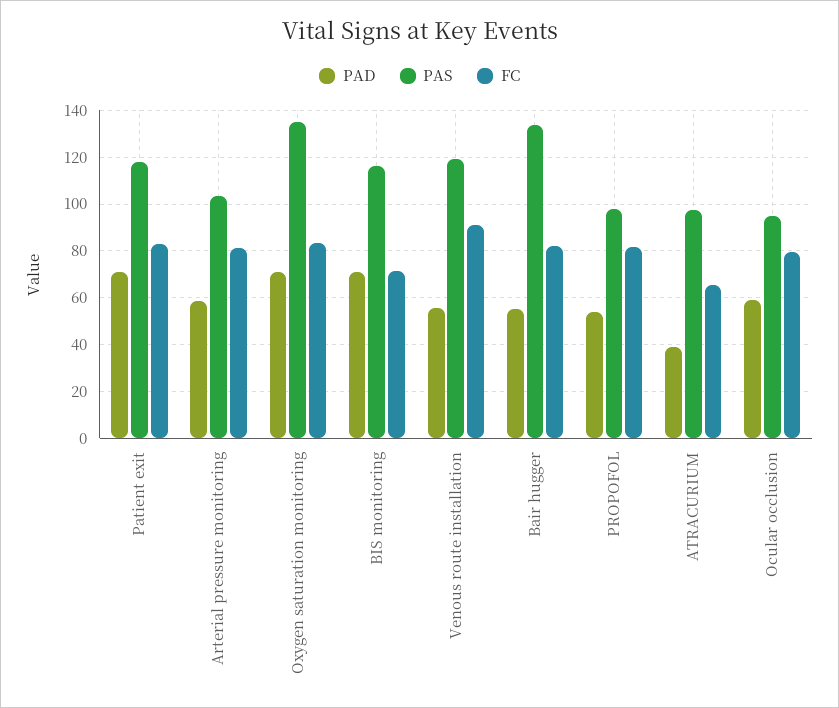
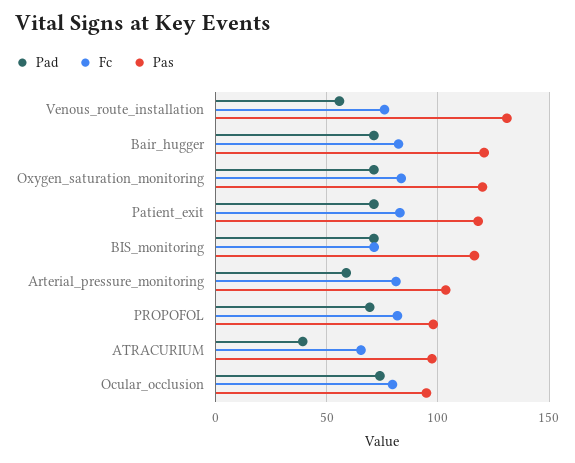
  {
    "PAD": {
      "Patient exit": 70,
      "Arterial pressure monitoring": 60,
      "Oxygen saturation monitoring": 70,
      "BIS monitoring": 70,
      "Venous route installation": 55,
-     "Bair hugger": 55,
+     "Bair hugger": 70,
-     "PROPOFOL": 55,
+     "PROPOFOL": 70,
      "ATRACURIUM": 40,
-     "Ocular occlusion": 60
+     "Ocular occlusion": 75
    },
    "PAS": {
      "Patient exit": 120,
      "Arterial pressure monitoring": 105,
-     "Oxygen saturation monitoring": 135,
+     "Oxygen saturation monitoring": 120,
      "BIS monitoring": 115,
-     "Venous route installation": 120,
+     "Venous route installation": 130,
-     "Bair hugger": 135,
+     "Bair hugger": 120,
      "PROPOFOL": 100,
      "ATRACURIUM": 95,
      "Ocular occlusion": 95
    },
    "FC": {
      "Patient exit": 85,
      "Arterial pressure monitoring": 80,
      "Oxygen saturation monitoring": 85,
      "BIS monitoring": 70,
-     "Venous route installation": 90,
+     "Venous route installation": 75,
      "Bair hugger": 80,
      "PROPOFOL": 80,
      "ATRACURIUM": 65,
      "Ocular occlusion": 80
    }
  }

